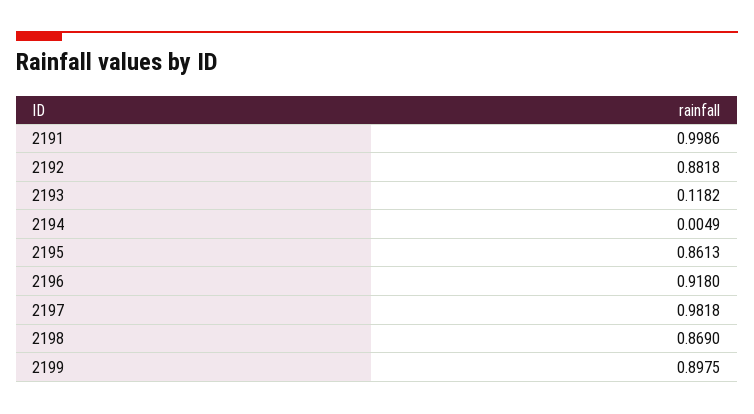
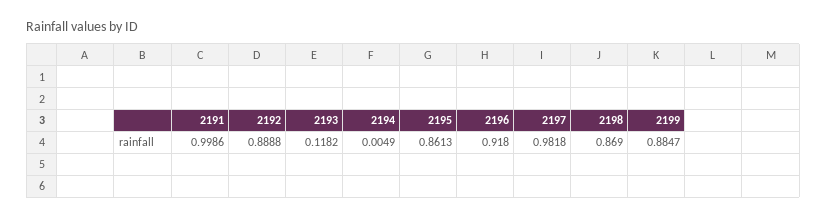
  {
    "2191": 0.9986,
-   "2192": 0.8818,
+   "2192": 0.8888,
    "2193": 0.1182,
    "2194": 0.0049,
    "2195": 0.8613,
    "2196": 0.918,
    "2197": 0.9818,
    "2198": 0.869,
-   "2199": 0.8975
+   "2199": 0.8847
  }

